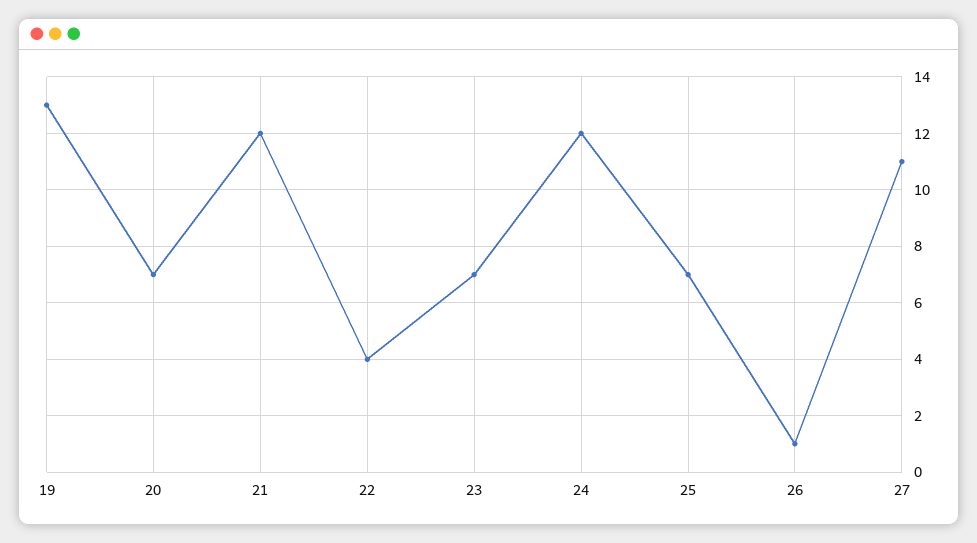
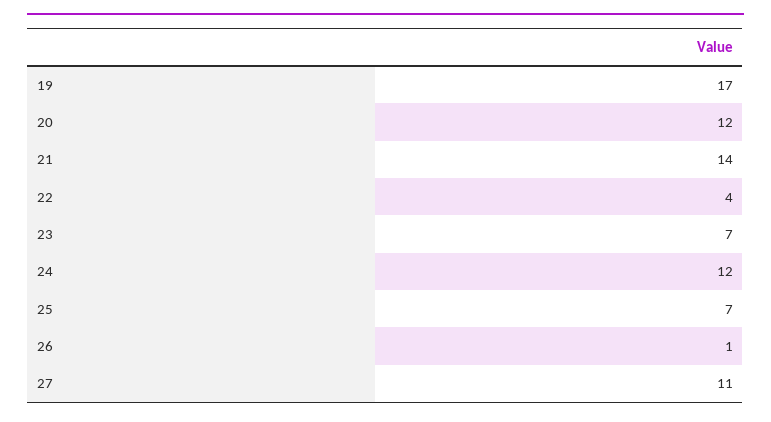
  {
-   "19": 13,
+   "19": 17,
-   "20": 7,
+   "20": 12,
-   "21": 12,
+   "21": 14,
    "22": 4,
    "23": 7,
    "24": 12,
    "25": 7,
    "26": 1,
    "27": 11
  }

